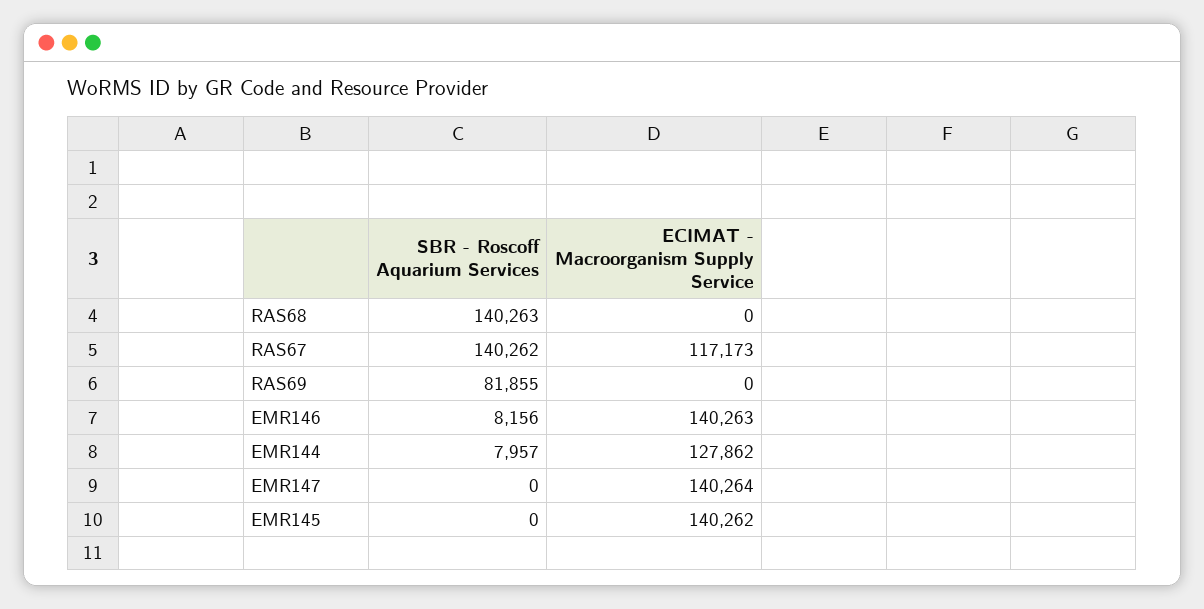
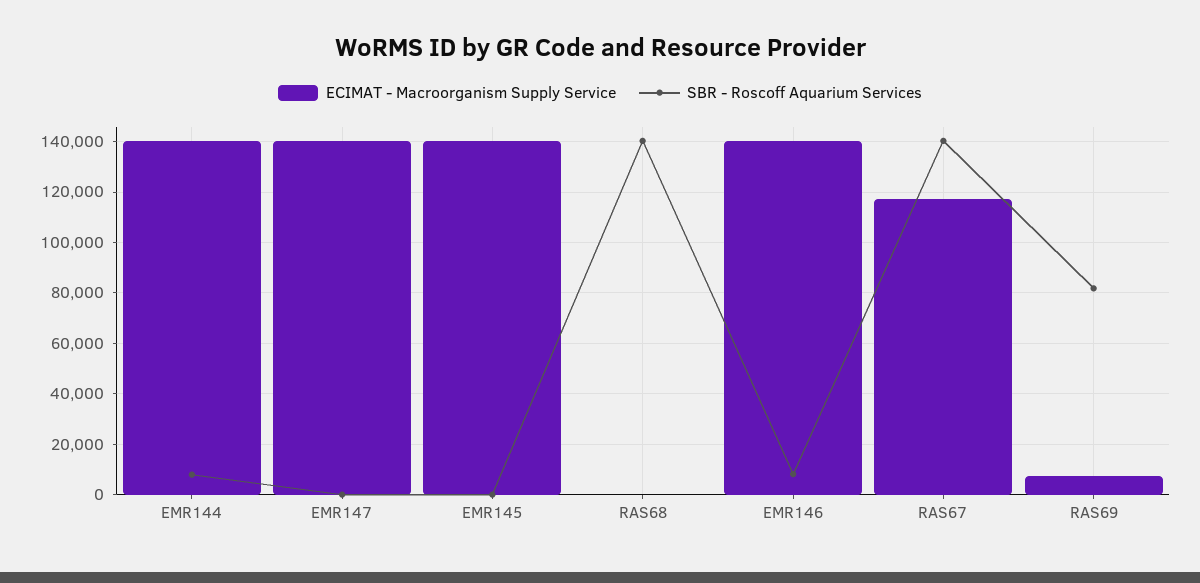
  {
    "SBR - Roscoff Aquarium Services": {
      "RAS68": 140263,
      "RAS67": 140262,
      "RAS69": 81855,
      "EMR146": 8156,
      "EMR144": 7957,
      "EMR147": 0,
      "EMR145": 0
    },
    "ECIMAT - Macroorganism Supply Service": {
      "RAS68": 0,
      "RAS67": 117173,
-     "RAS69": 0,
+     "RAS69": 7500,
      "EMR146": 140263,
-     "EMR144": 127862,
+     "EMR144": 140000,
      "EMR147": 140264,
      "EMR145": 140262
    }
  }

